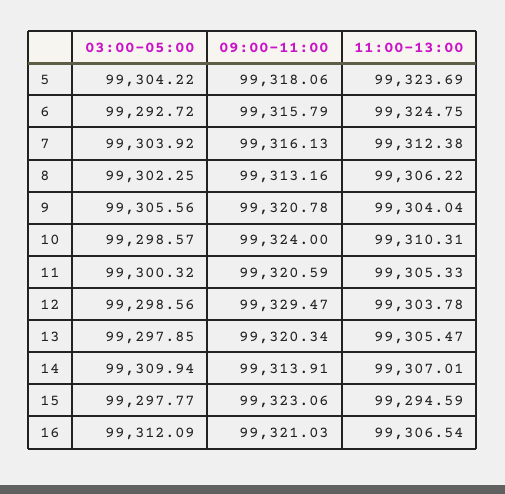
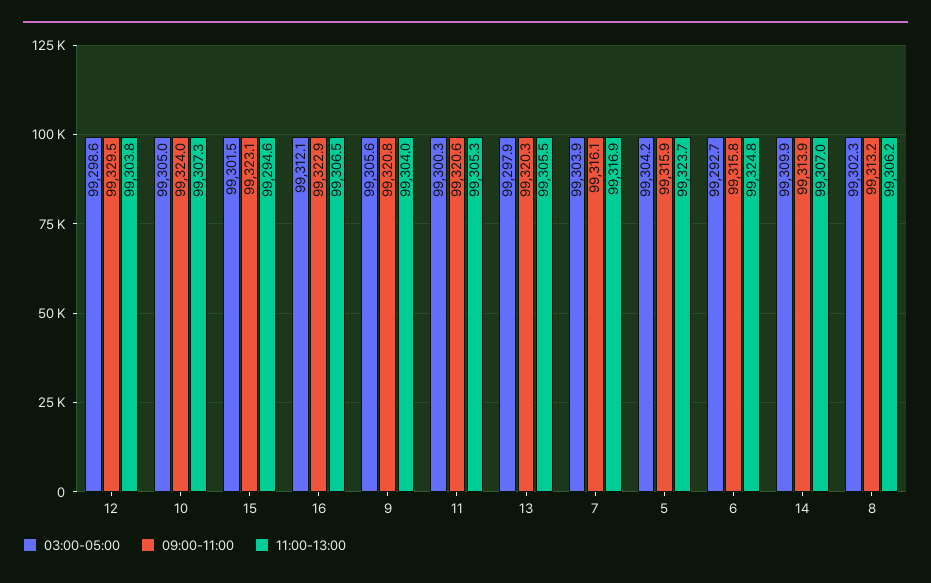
  {
    "03:00-05:00": {
      "5": 99304.22,
      "6": 99292.72,
      "7": 99303.92,
      "8": 99302.25,
      "9": 99305.56,
-     "10": 99298.57,
+     "10": 99305,
      "11": 99300.32,
      "12": 99298.56,
      "13": 99297.85,
      "14": 99309.94,
-     "15": 99297.77,
+     "15": 99301.5,
      "16": 99312.09
    },
    "09:00-11:00": {
-     "5": 99318.06,
+     "5": 99315.9,
      "6": 99315.79,
      "7": 99316.13,
      "8": 99313.16,
      "9": 99320.78,
      "10": 99324,
      "11": 99320.59,
      "12": 99329.47,
      "13": 99320.34,
      "14": 99313.91,
      "15": 99323.06,
-     "16": 99321.03
+     "16": 99322.9
    },
    "11:00-13:00": {
      "5": 99323.69,
      "6": 99324.75,
-     "7": 99312.38,
+     "7": 99316.9,
      "8": 99306.22,
      "9": 99304.04,
-     "10": 99310.31,
+     "10": 99307.3,
      "11": 99305.33,
      "12": 99303.78,
      "13": 99305.47,
      "14": 99307.01,
      "15": 99294.59,
      "16": 99306.54
    }
  }

